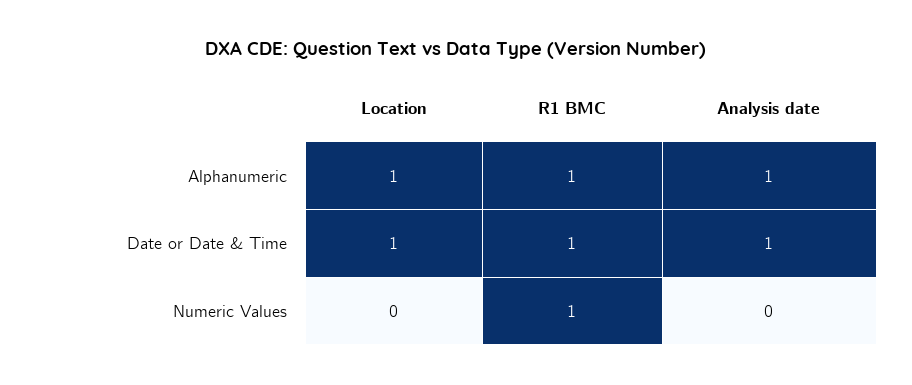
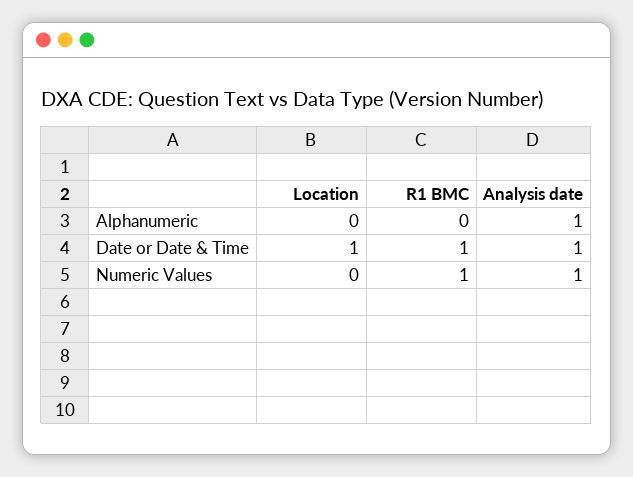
  {
    "Location": {
-     "Alphanumeric": 1,
+     "Alphanumeric": 0,
      "Date or Date & Time": 1,
      "Numeric Values": 0
    },
    "R1 BMC": {
-     "Alphanumeric": 1,
+     "Alphanumeric": 0,
      "Date or Date & Time": 1,
      "Numeric Values": 1
    },
    "Analysis date": {
      "Alphanumeric": 1,
      "Date or Date & Time": 1,
-     "Numeric Values": 0
+     "Numeric Values": 1
    }
  }

